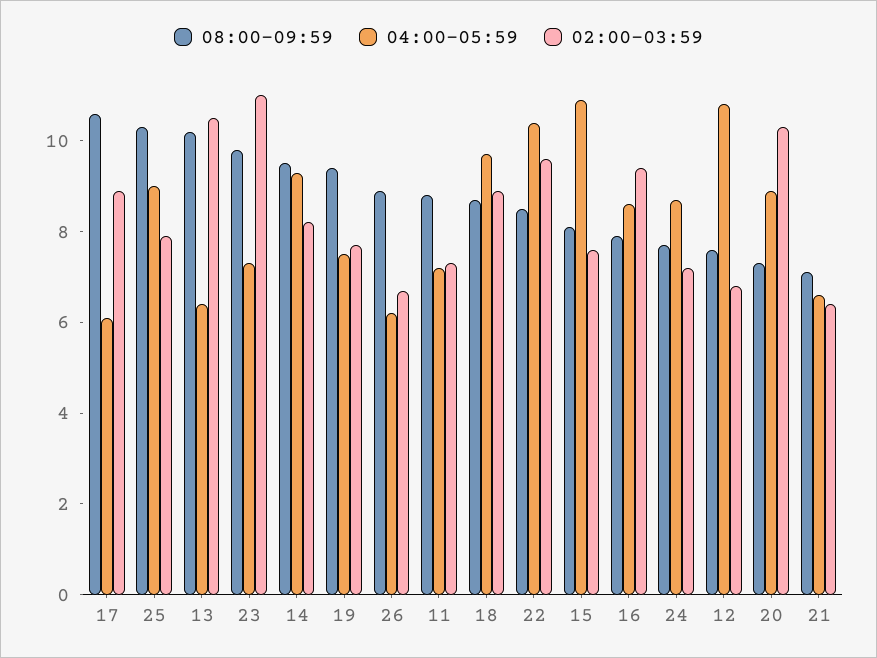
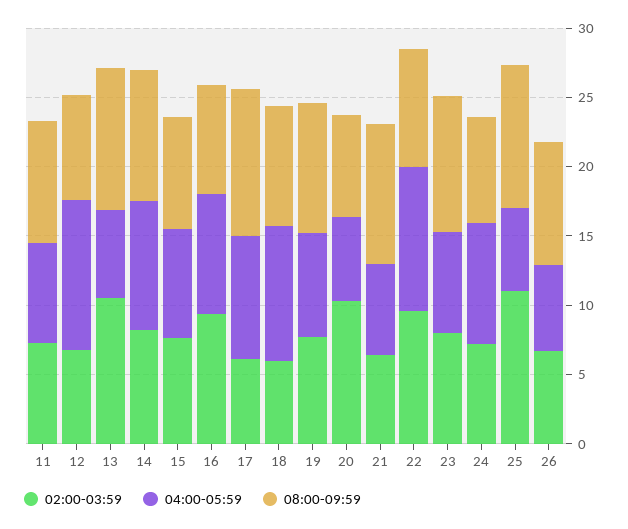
  {
    "08:00-09:59": {
      "17": 10.5,
      "25": 10.5,
      "13": 10,
      "23": 10,
      "14": 9.5,
      "19": 9.5,
      "26": 9,
      "11": 9,
      "18": 8.5,
      "22": 8.5,
      "15": 8,
      "16": 8,
      "24": 7.5,
      "12": 7.5,
      "20": 7.5,
-     "21": 7
+     "21": 10
    },
    "04:00-05:59": {
-     "17": 6,
+     "17": 9,
-     "25": 9,
+     "25": 6,
      "13": 6.5,
      "23": 7.5,
      "14": 9.5,
      "19": 7.5,
      "26": 6,
      "11": 7,
      "18": 9.5,
      "22": 10.5,
-     "15": 11,
+     "15": 8,
      "16": 8.5,
      "24": 8.5,
      "12": 11,
-     "20": 9,
+     "20": 6,
      "21": 6.5
    },
    "02:00-03:59": {
-     "17": 9,
+     "17": 6,
-     "25": 8,
+     "25": 11,
      "13": 10.5,
-     "23": 11,
+     "23": 8,
      "14": 8,
      "19": 7.5,
      "26": 6.5,
      "11": 7.5,
-     "18": 9,
+     "18": 6,
      "22": 9.5,
      "15": 7.5,
      "16": 9.5,
      "24": 7,
      "12": 7,
      "20": 10.5,
      "21": 6.5
    }
  }

